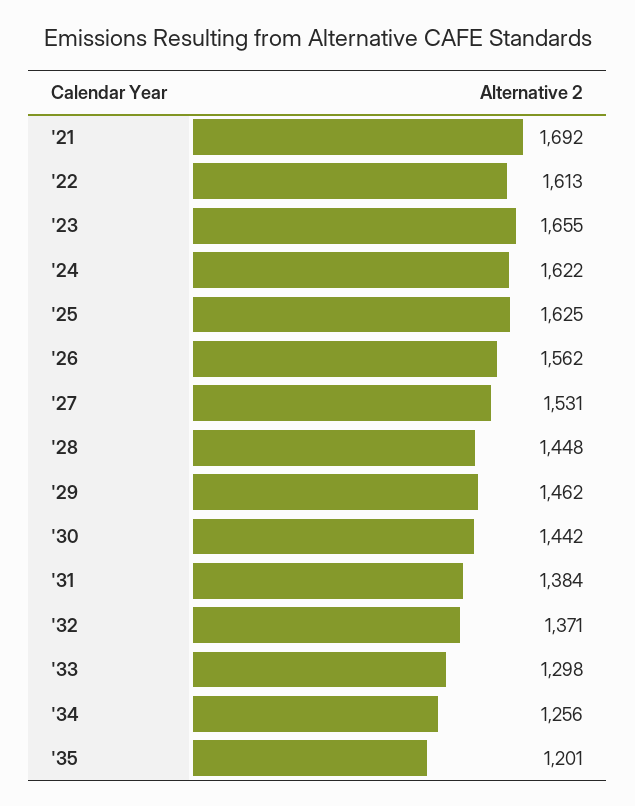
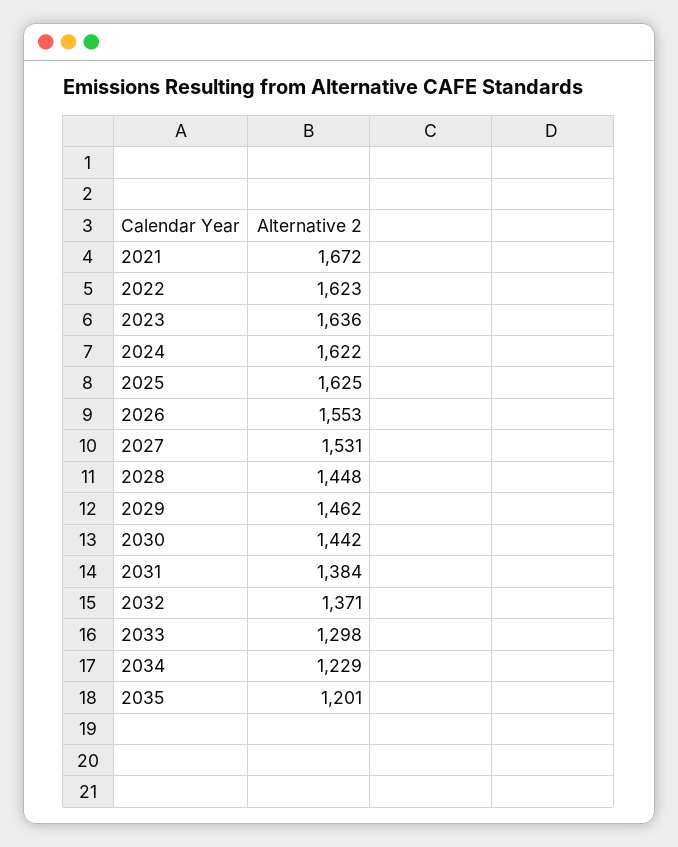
  {
-   "'21": 1692,
+   "'21": 1672,
-   "'22": 1613,
+   "'22": 1623,
-   "'23": 1655,
+   "'23": 1636,
    "'24": 1622,
    "'25": 1625,
-   "'26": 1562,
+   "'26": 1553,
    "'27": 1531,
    "'28": 1448,
    "'29": 1462,
    "'30": 1442,
    "'31": 1384,
    "'32": 1371,
    "'33": 1298,
-   "'34": 1256,
+   "'34": 1229,
    "'35": 1201
  }

